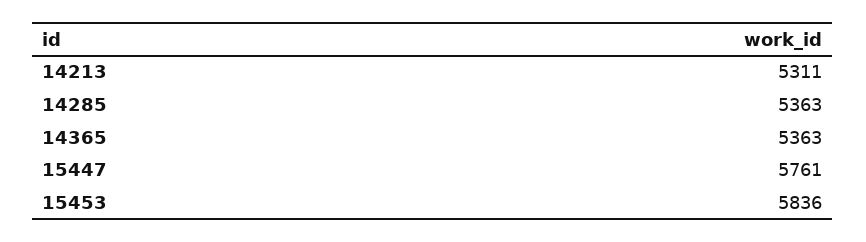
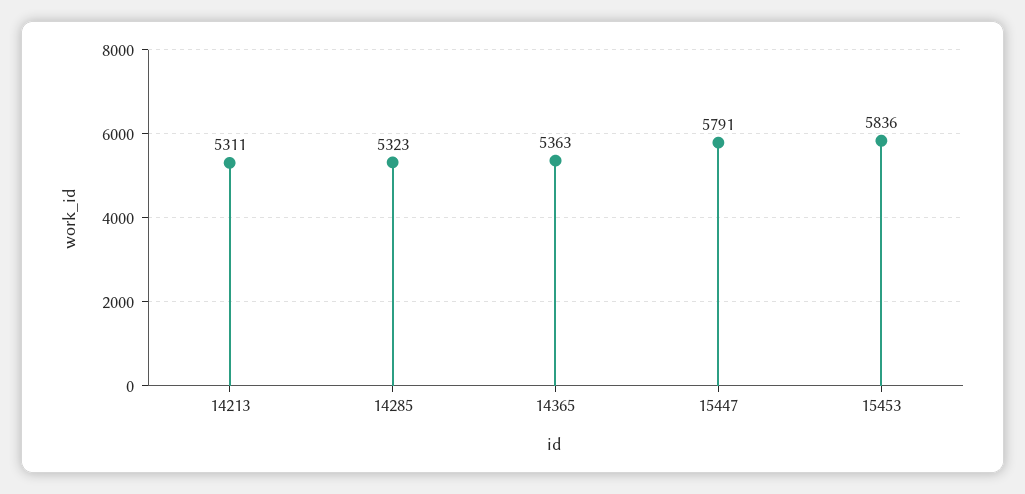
  {
    "14213": 5311,
-   "14285": 5363,
+   "14285": 5323,
    "14365": 5363,
-   "15447": 5761,
+   "15447": 5791,
    "15453": 5836
  }

